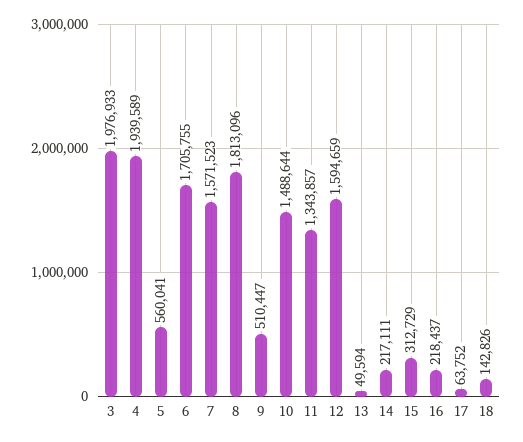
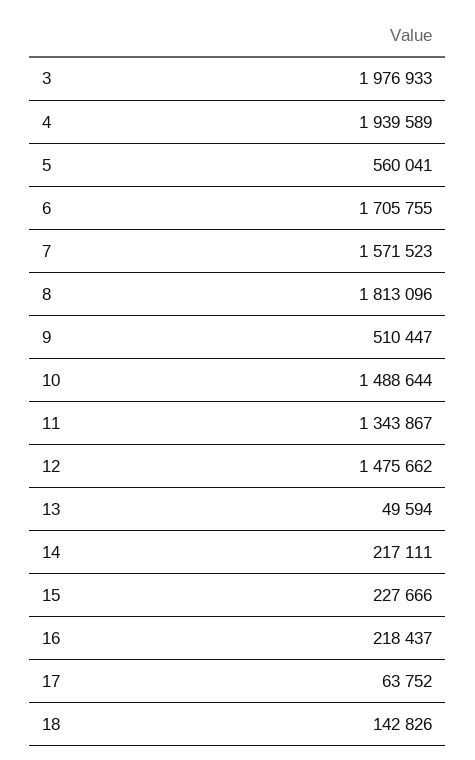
  {
    "3": 1976933,
    "4": 1939589,
    "5": 560041,
    "6": 1705755,
    "7": 1571523,
    "8": 1813096,
    "9": 510447,
    "10": 1488644,
-   "11": 1343857,
+   "11": 1343867,
-   "12": 1594659,
+   "12": 1475662,
    "13": 49594,
    "14": 217111,
-   "15": 312729,
+   "15": 227666,
    "16": 218437,
    "17": 63752,
    "18": 142826
  }

